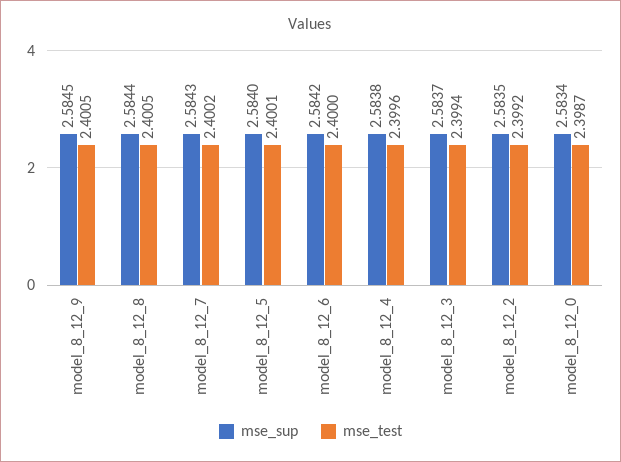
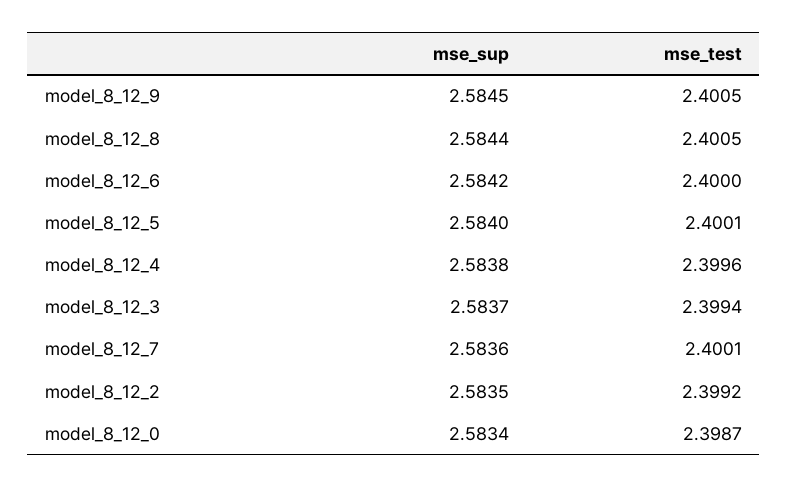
  {
    "mse_sup": {
      "model_8_12_9": 2.5845,
      "model_8_12_8": 2.5844,
-     "model_8_12_7": 2.5843,
+     "model_8_12_7": 2.5836,
      "model_8_12_5": 2.584,
      "model_8_12_6": 2.5842,
      "model_8_12_4": 2.5838,
      "model_8_12_3": 2.5837,
      "model_8_12_2": 2.5835,
      "model_8_12_0": 2.5834
    },
    "mse_test": {
      "model_8_12_9": 2.4005,
      "model_8_12_8": 2.4005,
-     "model_8_12_7": 2.4002,
+     "model_8_12_7": 2.4001,
      "model_8_12_5": 2.4001,
      "model_8_12_6": 2.4,
      "model_8_12_4": 2.3996,
      "model_8_12_3": 2.3994,
      "model_8_12_2": 2.3992,
      "model_8_12_0": 2.3987
    }
  }

